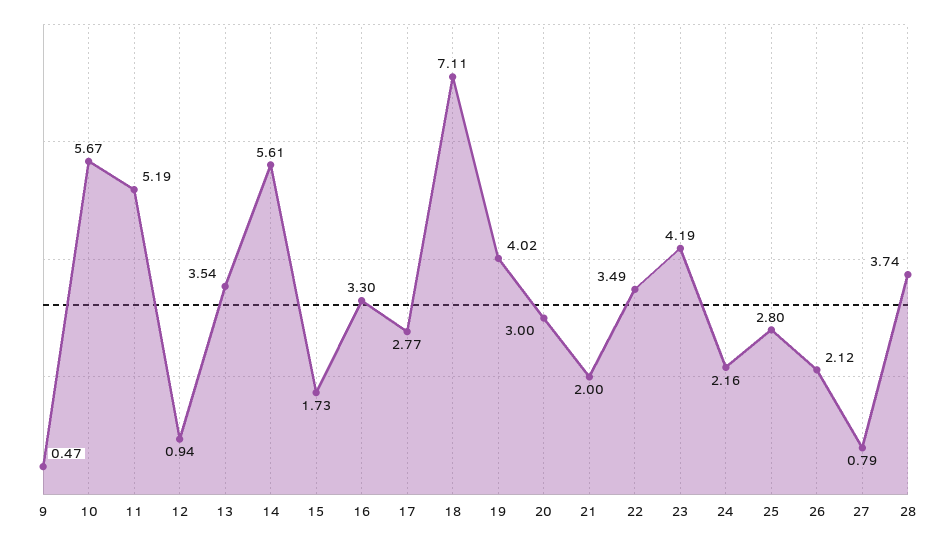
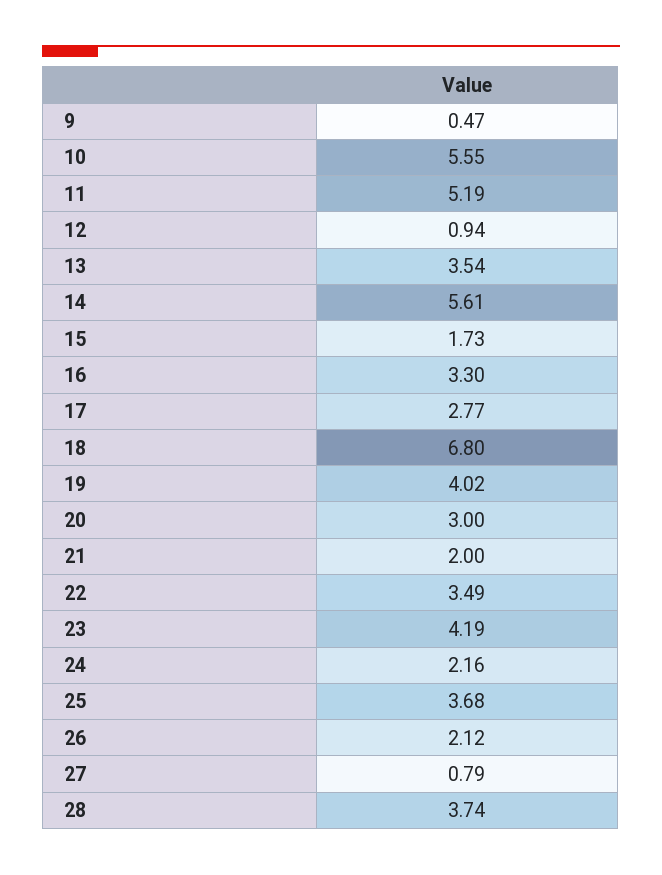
  {
    "9": 0.47,
-   "10": 5.67,
+   "10": 5.55,
    "11": 5.19,
    "12": 0.94,
    "13": 3.54,
    "14": 5.61,
    "15": 1.73,
    "16": 3.3,
    "17": 2.77,
-   "18": 7.11,
+   "18": 6.8,
    "19": 4.02,
    "20": 3,
    "21": 2,
    "22": 3.49,
    "23": 4.19,
    "24": 2.16,
-   "25": 2.8,
+   "25": 3.68,
    "26": 2.12,
    "27": 0.79,
    "28": 3.74
  }

